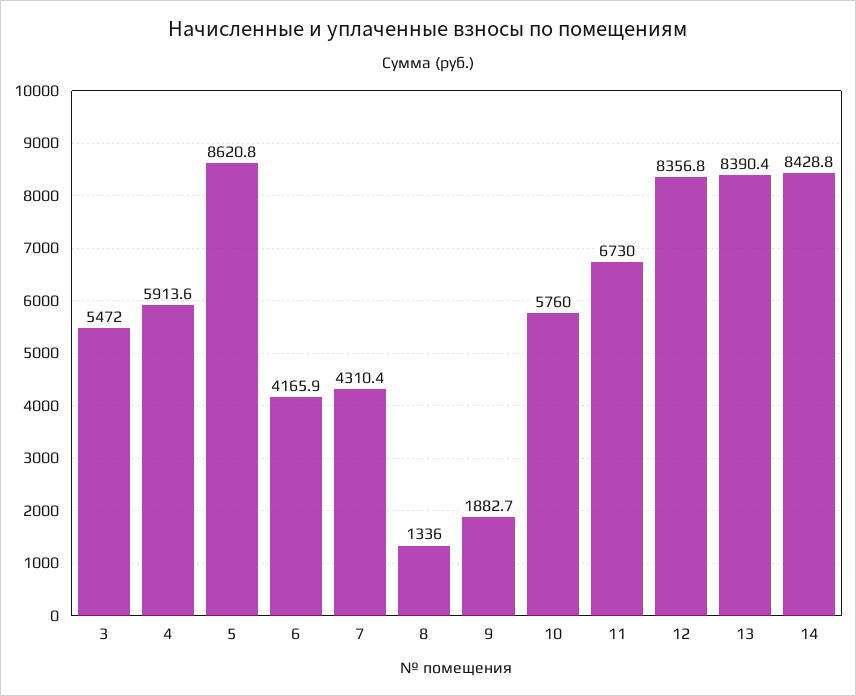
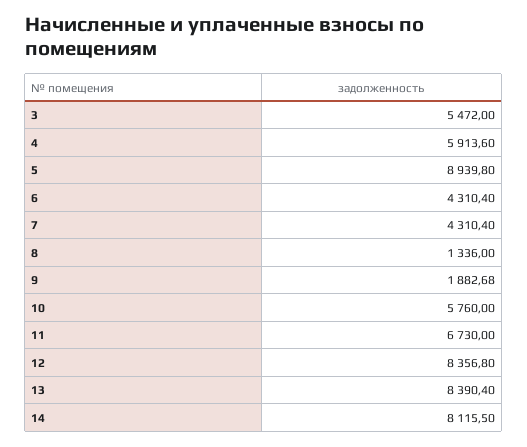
  {
    "3": 5472,
    "4": 5913.6,
-   "5": 8620.8,
+   "5": 8939.8,
-   "6": 4165.9,
+   "6": 4310.4,
    "7": 4310.4,
    "8": 1336,
    "9": 1882.68,
    "10": 5760,
    "11": 6730,
    "12": 8356.8,
    "13": 8390.4,
-   "14": 8428.8
+   "14": 8115.5
  }

